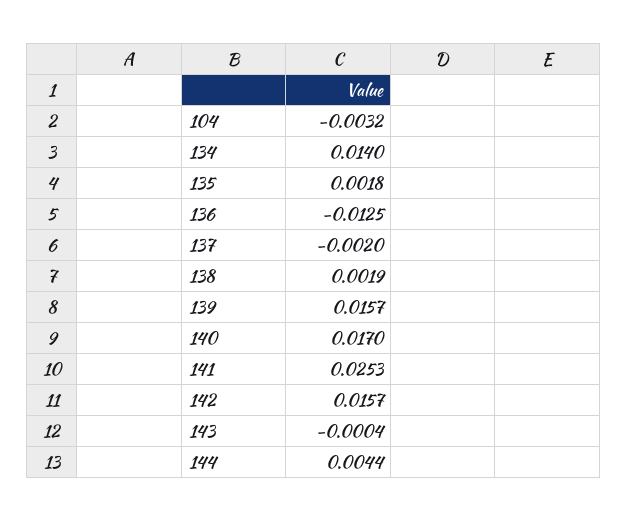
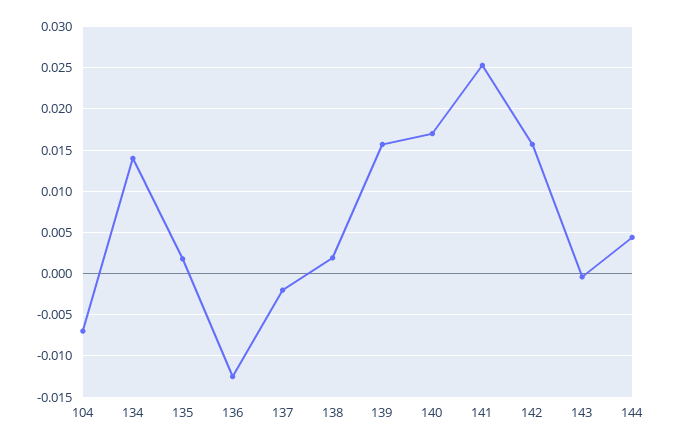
  {
-   "104": -0.0032,
+   "104": -0.007,
    "134": 0.014,
    "135": 0.0018,
    "136": -0.0125,
    "137": -0.002,
    "138": 0.0019,
    "139": 0.0157,
    "140": 0.017,
    "141": 0.0253,
    "142": 0.0157,
    "143": -0.0004,
    "144": 0.0044
  }

